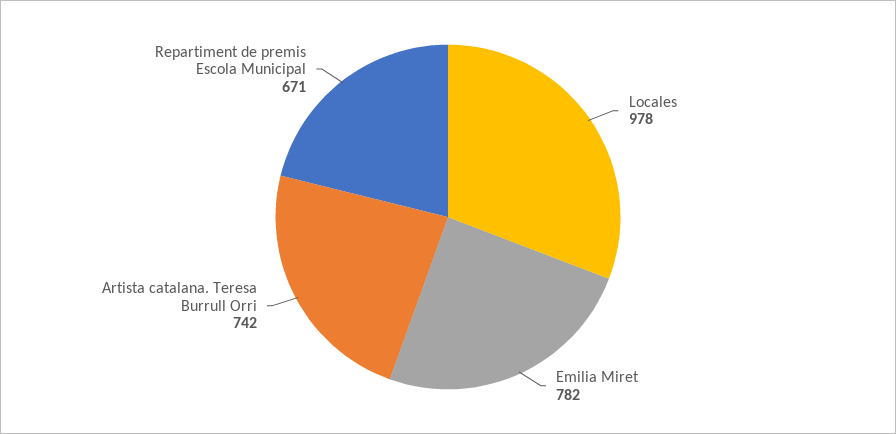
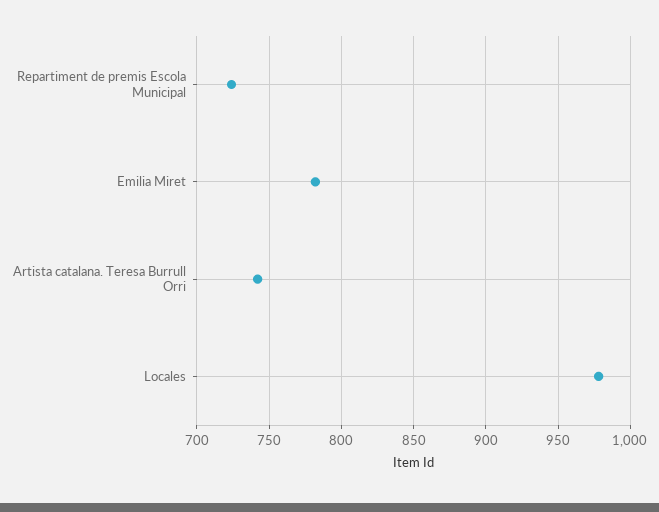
  {
    "Locales": 978,
    "Emilia Miret": 782,
    "Artista catalana. Teresa Burrull Orri": 742,
-   "Repartiment de premis Escola Municipal": 671
+   "Repartiment de premis Escola Municipal": 725
  }

